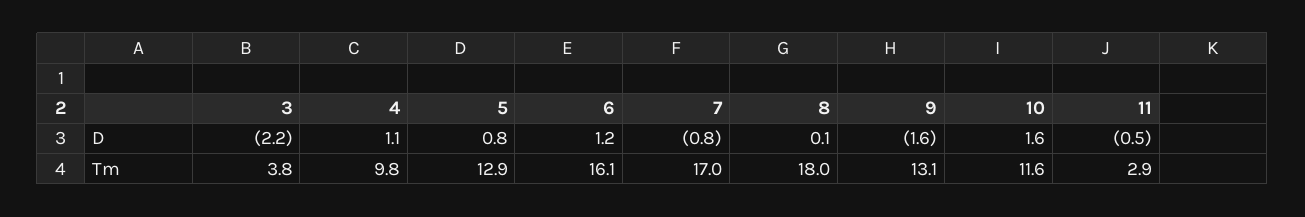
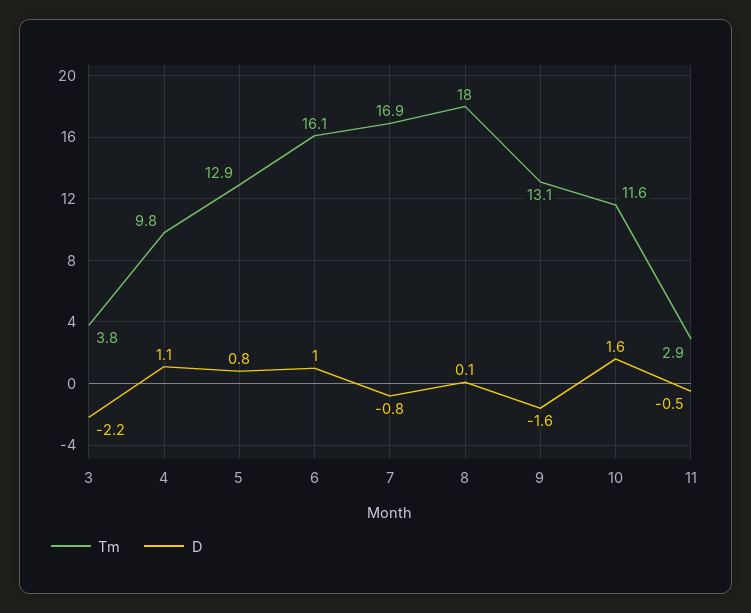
  {
    "D": {
      "3": -2.2,
      "4": 1.1,
      "5": 0.8,
-     "6": 1.2,
+     "6": 1,
      "7": -0.8,
      "8": 0.1,
      "9": -1.6,
      "10": 1.6,
      "11": -0.5
    },
    "Tm": {
      "3": 3.8,
      "4": 9.8,
      "5": 12.9,
      "6": 16.1,
-     "7": 17,
+     "7": 16.9,
      "8": 18,
      "9": 13.1,
      "10": 11.6,
      "11": 2.9
    }
  }

